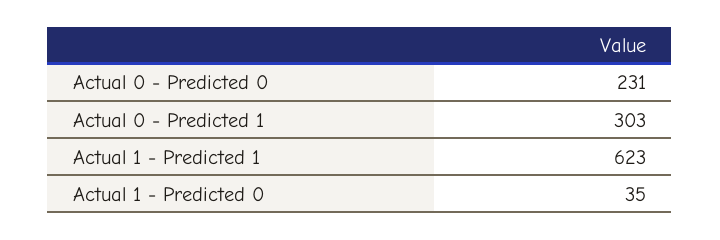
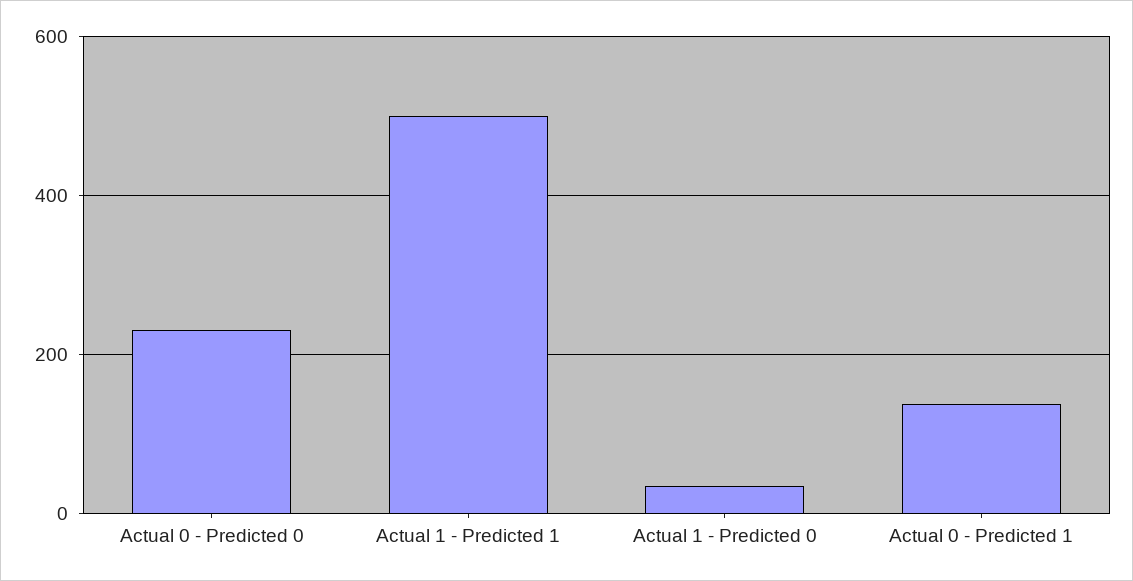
  {
    "Actual 0 - Predicted 0": 231,
-   "Actual 0 - Predicted 1": 303,
+   "Actual 0 - Predicted 1": 140,
-   "Actual 1 - Predicted 1": 623,
+   "Actual 1 - Predicted 1": 500,
    "Actual 1 - Predicted 0": 35
  }

